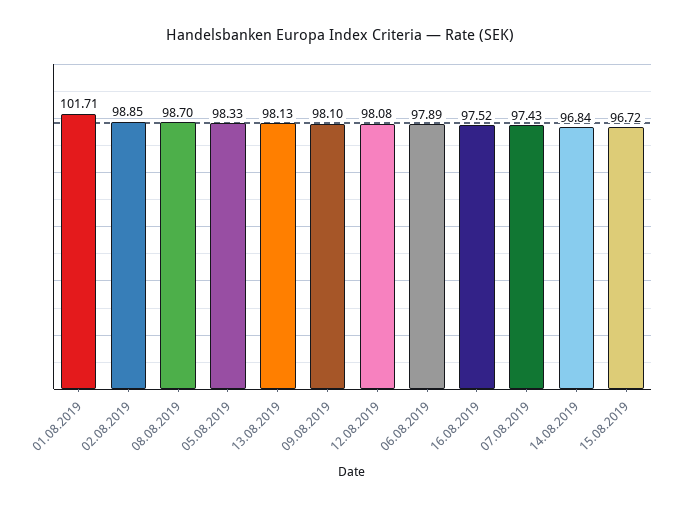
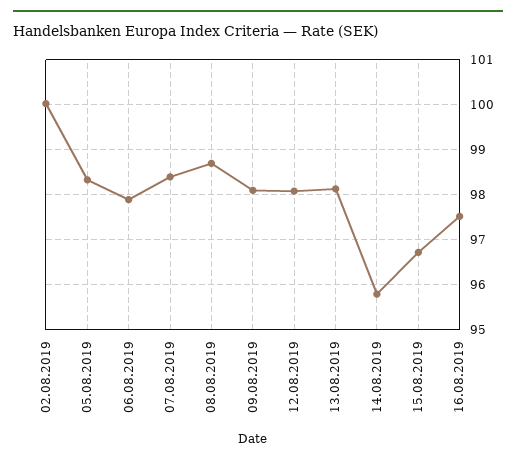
  {
-   "01.08.2019": 101.71,
-   "02.08.2019": 98.85,
+   "02.08.2019": 100,
    "08.08.2019": 98.7,
    "05.08.2019": 98.33,
    "13.08.2019": 98.13,
    "09.08.2019": 98.1,
    "12.08.2019": 98.08,
    "06.08.2019": 97.89,
    "16.08.2019": 97.52,
-   "07.08.2019": 97.43,
+   "07.08.2019": 98.4,
-   "14.08.2019": 96.84,
+   "14.08.2019": 95.8,
    "15.08.2019": 96.72
  }

